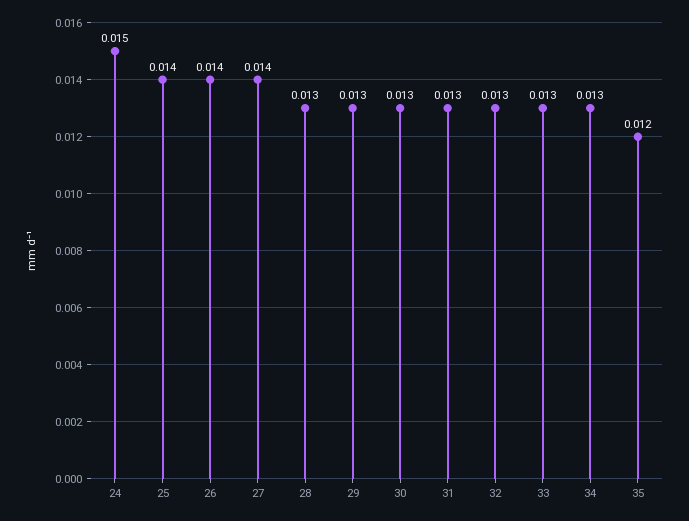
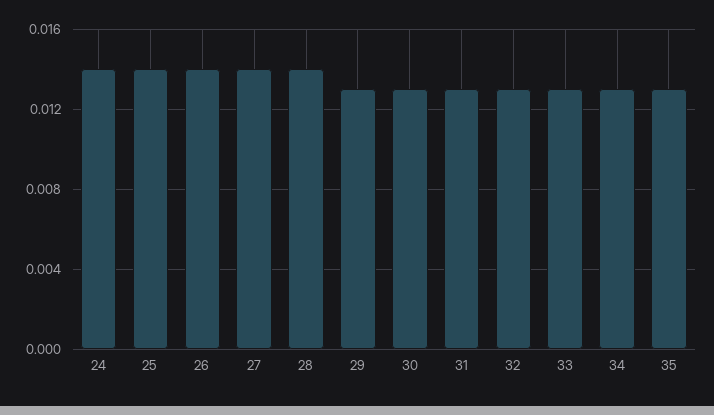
  {
-   "24": 0.015,
+   "24": 0.014,
    "25": 0.014,
    "26": 0.014,
    "27": 0.014,
-   "28": 0.013,
+   "28": 0.014,
    "29": 0.013,
    "30": 0.013,
    "31": 0.013,
    "32": 0.013,
    "33": 0.013,
    "34": 0.013,
-   "35": 0.012
+   "35": 0.013
  }

